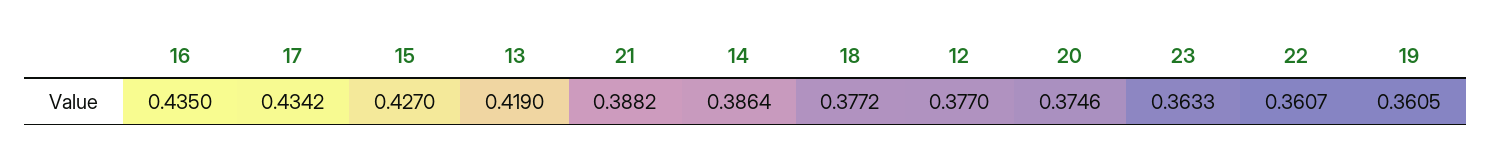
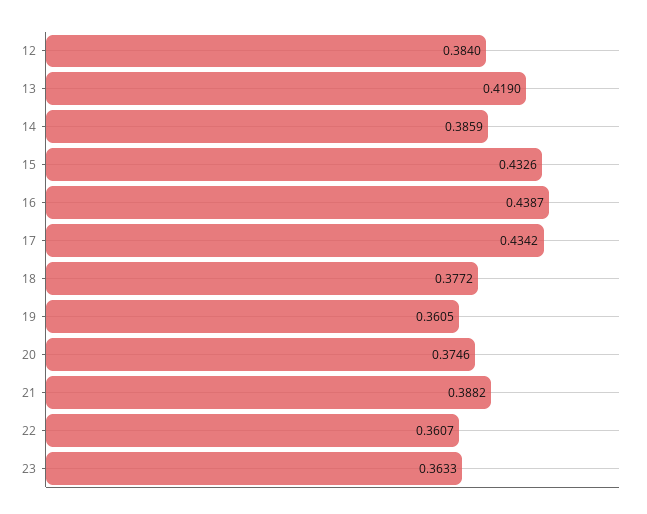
  {
-   "16": 0.435,
+   "16": 0.4387,
    "17": 0.4342,
-   "15": 0.427,
+   "15": 0.4326,
    "13": 0.419,
    "21": 0.3882,
-   "14": 0.3864,
+   "14": 0.3859,
    "18": 0.3772,
-   "12": 0.377,
+   "12": 0.384,
    "20": 0.3746,
    "23": 0.3633,
    "22": 0.3607,
    "19": 0.3605
  }

